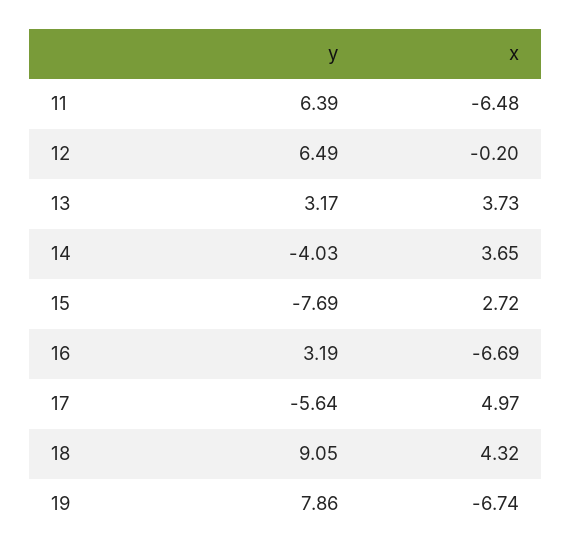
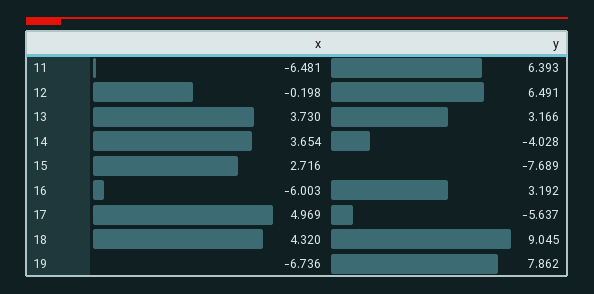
  {
    "y": {
      "11": 6.393,
      "12": 6.491,
      "13": 3.166,
      "14": -4.028,
      "15": -7.689,
      "16": 3.192,
      "17": -5.637,
      "18": 9.045,
      "19": 7.862
    },
    "x": {
      "11": -6.481,
      "12": -0.198,
      "13": 3.73,
      "14": 3.654,
      "15": 2.716,
-     "16": -6.69,
+     "16": -6.003,
      "17": 4.969,
      "18": 4.32,
      "19": -6.736
    }
  }

